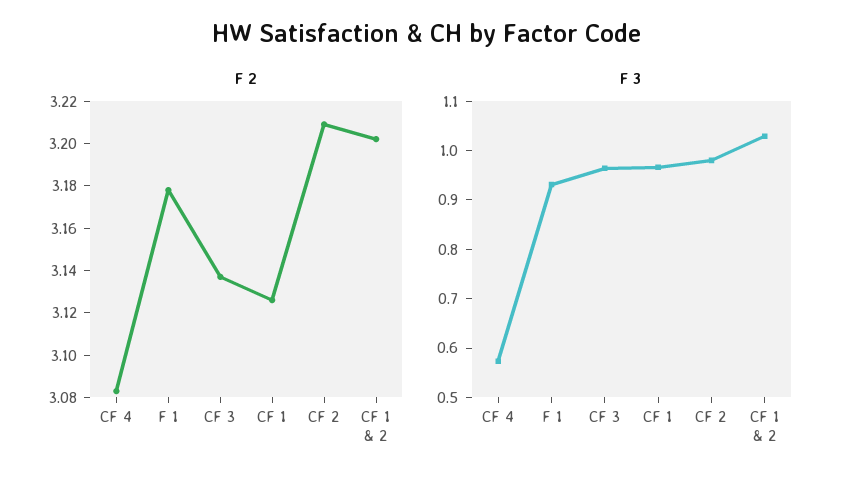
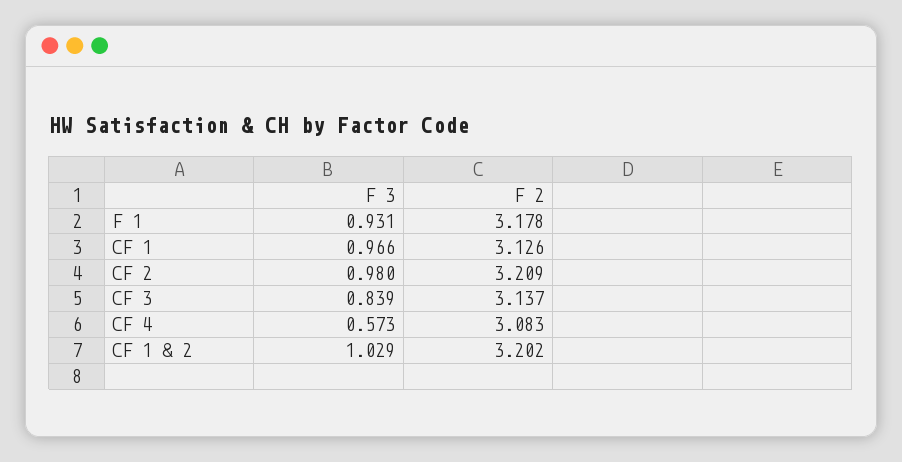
  {
    "F 2": {
      "CF 4": 3.083,
      "F 1": 3.178,
      "CF 3": 3.137,
      "CF 1": 3.126,
      "CF 2": 3.209,
      "CF 1 & 2": 3.202
    },
    "F 3": {
      "CF 4": 0.573,
      "F 1": 0.931,
-     "CF 3": 0.96,
+     "CF 3": 0.839,
      "CF 1": 0.966,
      "CF 2": 0.98,
      "CF 1 & 2": 1.029
    }
  }

